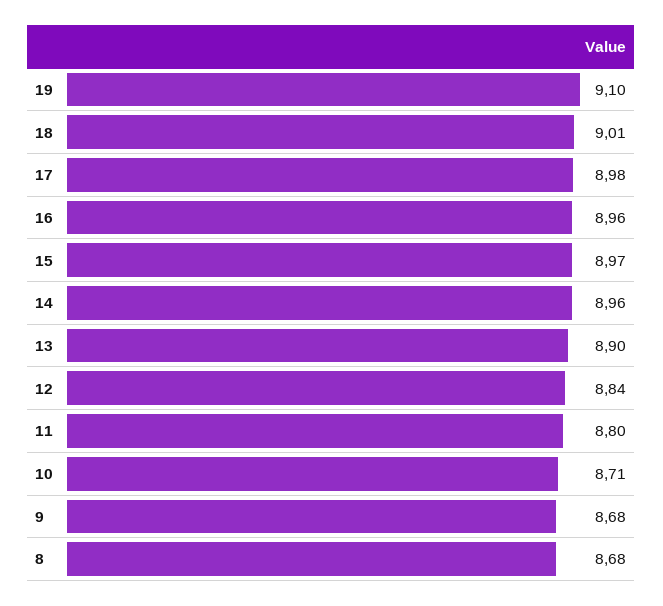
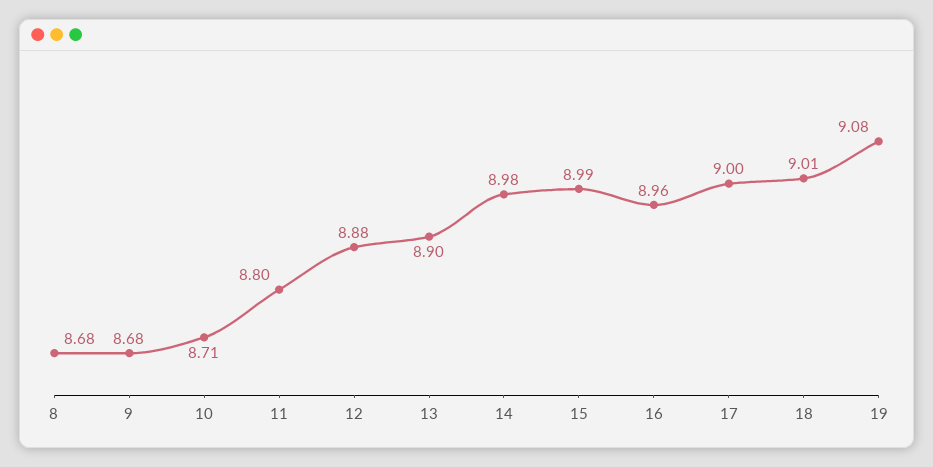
  {
-   "19": 9.1,
+   "19": 9.08,
    "18": 9.01,
-   "17": 8.98,
+   "17": 9,
    "16": 8.96,
-   "15": 8.97,
+   "15": 8.99,
-   "14": 8.96,
+   "14": 8.98,
    "13": 8.9,
-   "12": 8.84,
+   "12": 8.88,
    "11": 8.8,
    "10": 8.71,
    "9": 8.68,
    "8": 8.68
  }

